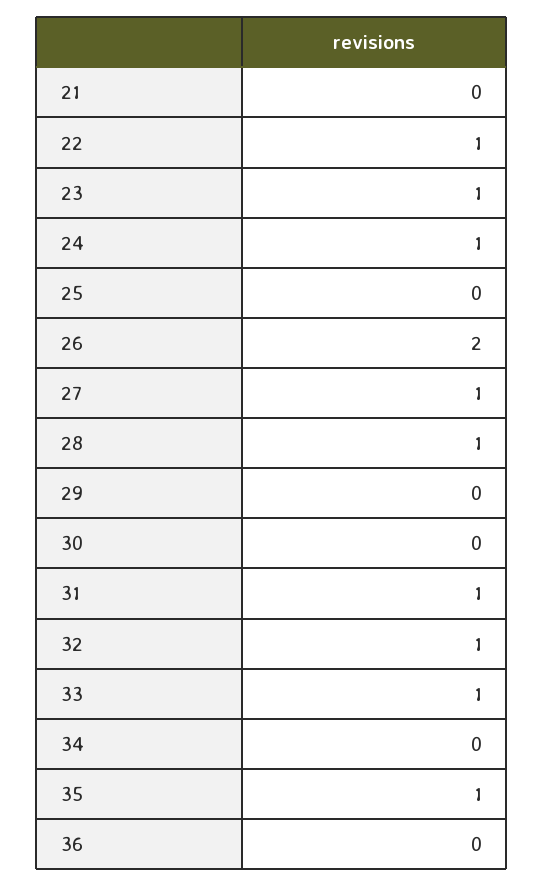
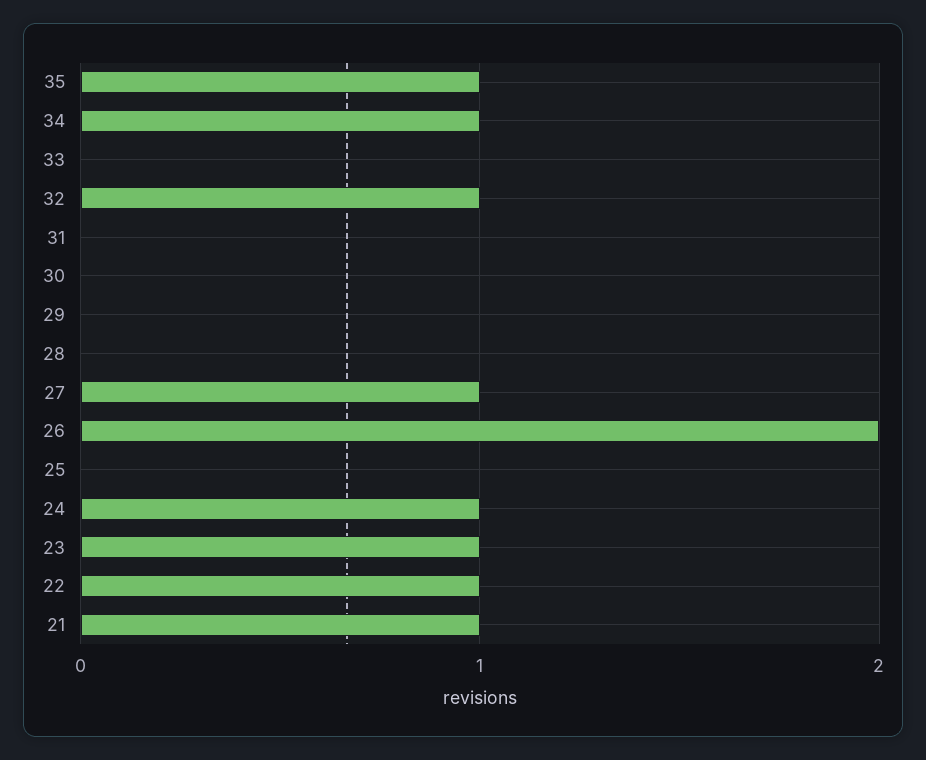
  {
-   "21": 0,
+   "21": 1,
    "22": 1,
    "23": 1,
    "24": 1,
    "25": 0,
    "26": 2,
    "27": 1,
-   "28": 1,
+   "28": 0,
    "29": 0,
    "30": 0,
-   "31": 1,
+   "31": 0,
    "32": 1,
-   "33": 1,
+   "33": 0,
-   "34": 0,
+   "34": 1,
-   "35": 1,
+   "35": 1
-   "36": 0
  }

